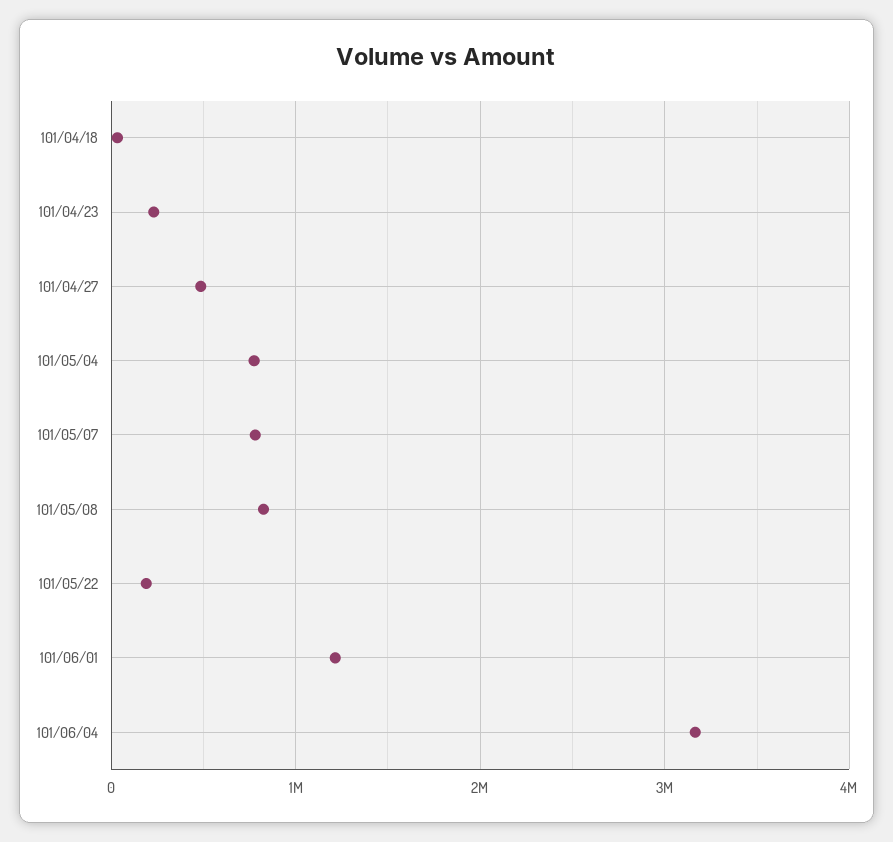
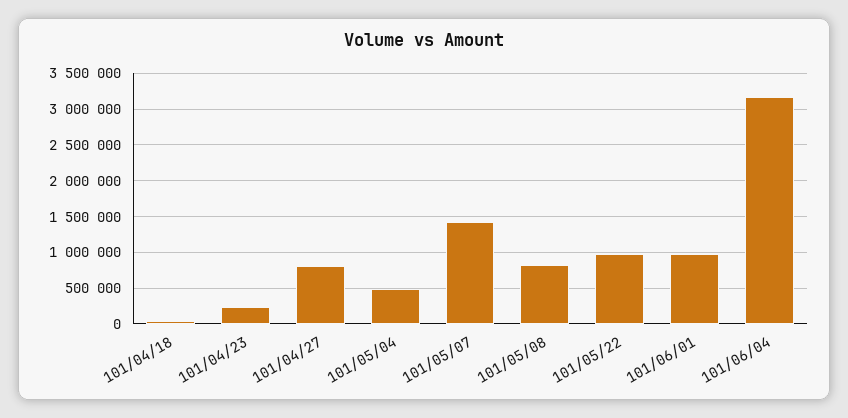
  {
    "101/04/18": 0,
    "101/04/23": 200000,
-   "101/04/27": 500000,
+   "101/04/27": 800000,
-   "101/05/04": 800000,
+   "101/05/04": 500000,
-   "101/05/07": 800000,
+   "101/05/07": 1400000,
    "101/05/08": 800000,
-   "101/05/22": 200000,
+   "101/05/22": 1000000,
-   "101/06/01": 1200000,
+   "101/06/01": 1000000,
    "101/06/04": 3200000
  }

